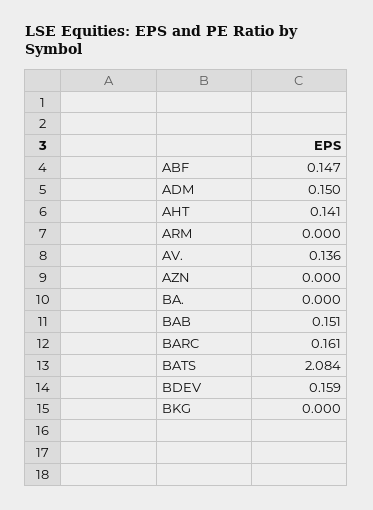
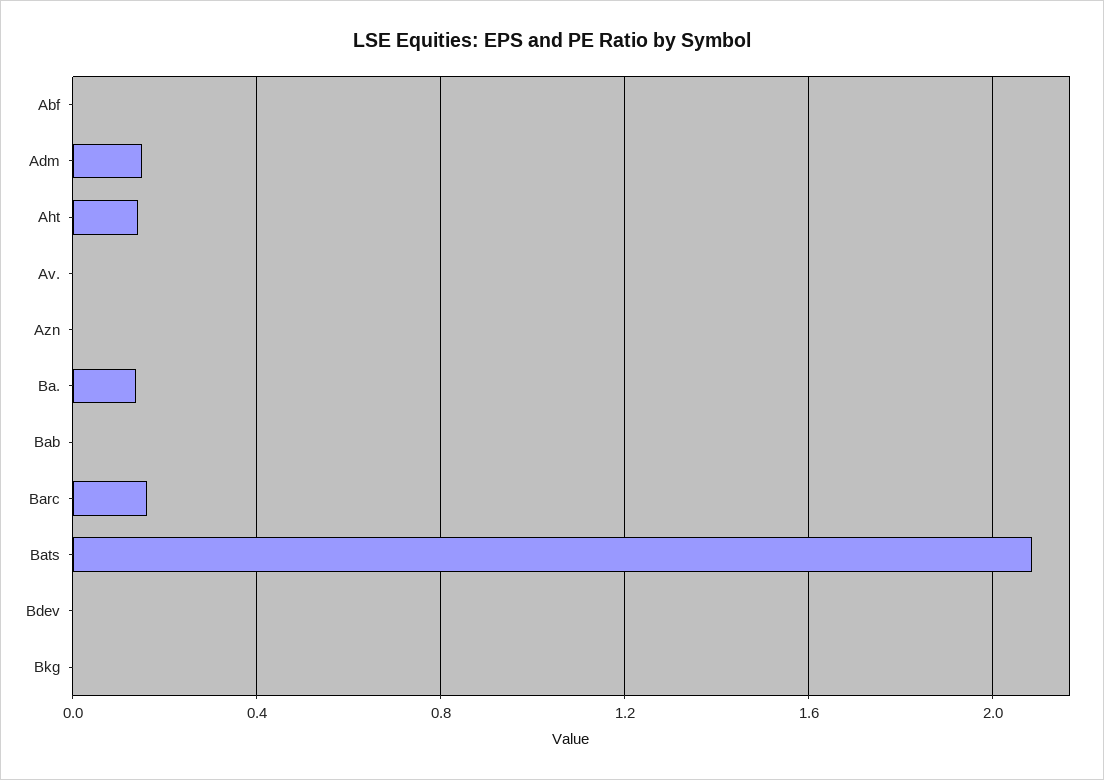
  {
-   "ABF": 0.147,
+   "ABF": 0,
    "ADM": 0.15,
    "AHT": 0.141,
-   "ARM": 0,
-   "AV.": 0.136,
+   "AV.": 0,
    "AZN": 0,
-   "BA.": 0,
+   "BA.": 0.15,
-   "BAB": 0.151,
+   "BAB": 0,
    "BARC": 0.161,
    "BATS": 2.084,
-   "BDEV": 0.159,
+   "BDEV": 0,
    "BKG": 0
  }

